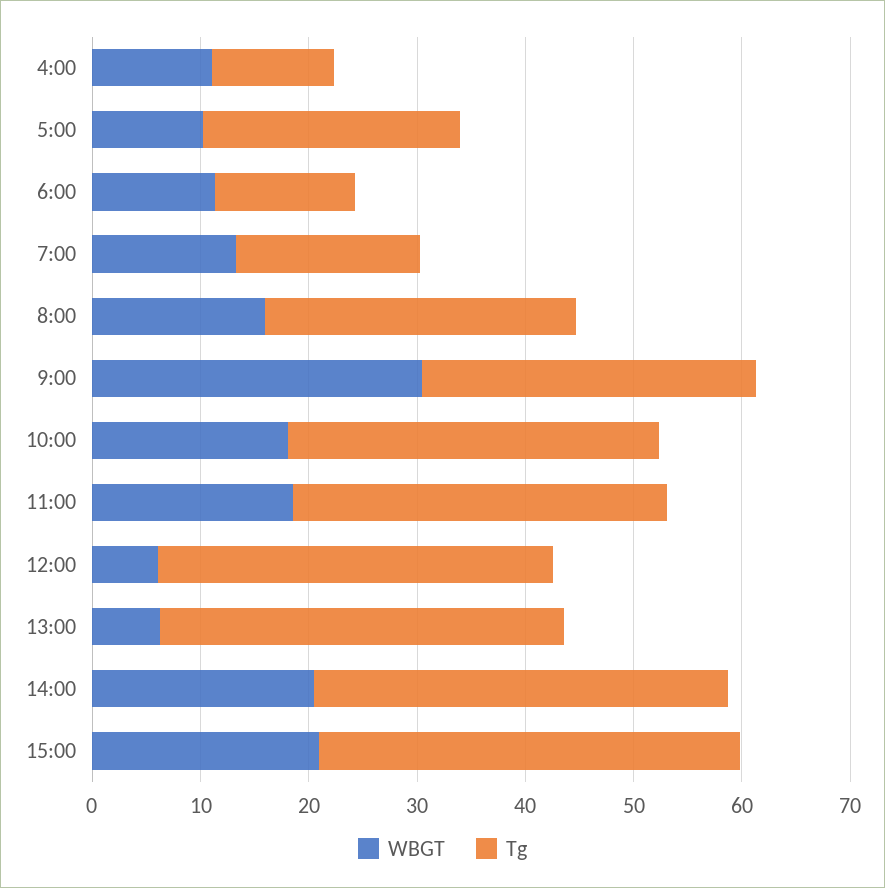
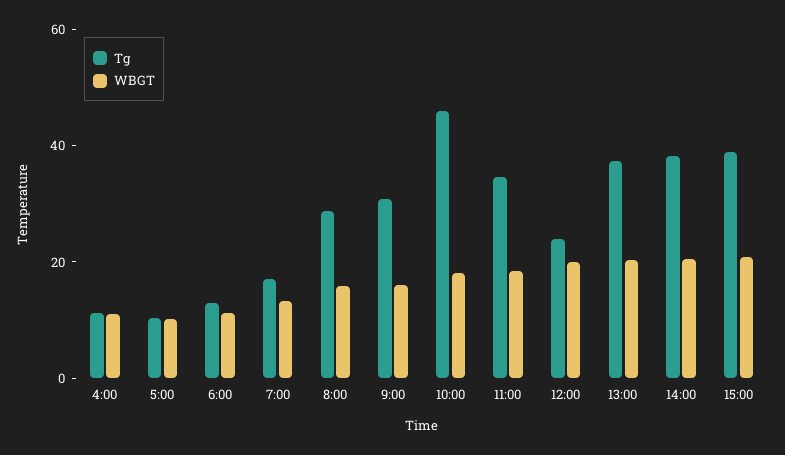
  {
    "WBGT": {
      "4:00": 12,
      "5:00": 10,
      "6:00": 12,
      "7:00": 14,
      "8:00": 16,
-     "9:00": 30,
+     "9:00": 15,
      "10:00": 18,
      "11:00": 18,
-     "12:00": 6,
+     "12:00": 20,
-     "13:00": 6,
+     "13:00": 20,
      "14:00": 20,
      "15:00": 20
    },
    "Tg": {
      "4:00": 12,
-     "5:00": 24,
+     "5:00": 10,
      "6:00": 14,
      "7:00": 18,
      "8:00": 28,
      "9:00": 30,
-     "10:00": 34,
+     "10:00": 45,
      "11:00": 34,
-     "12:00": 36,
+     "12:00": 25,
      "13:00": 38,
      "14:00": 38,
      "15:00": 38
    }
  }

